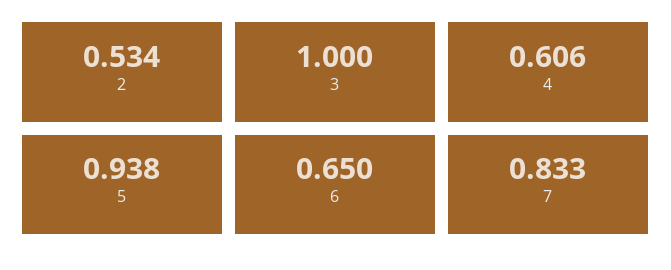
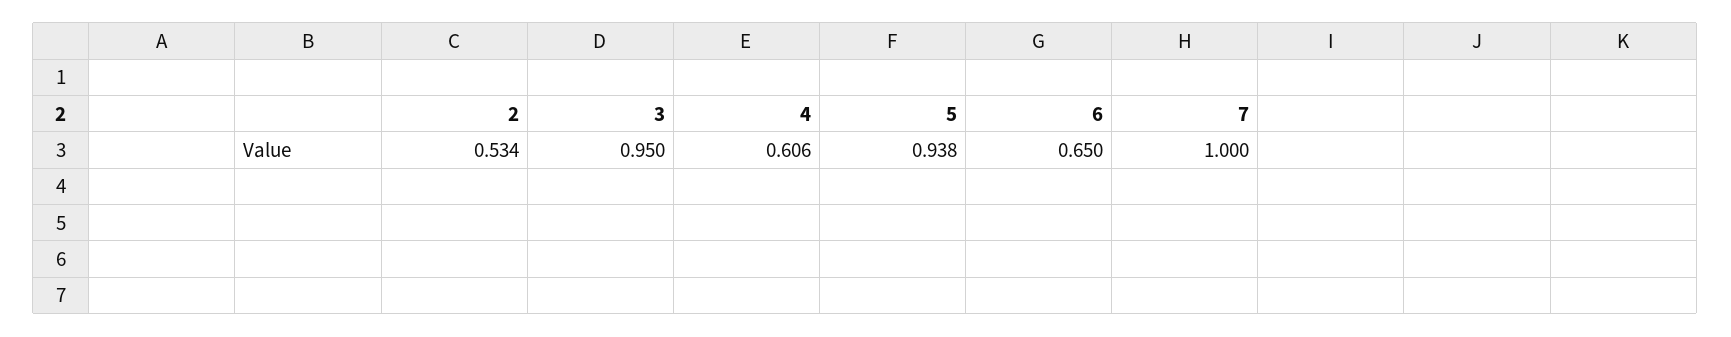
  {
    "2": 0.534,
-   "3": 1,
+   "3": 0.95,
    "4": 0.606,
    "5": 0.938,
    "6": 0.65,
-   "7": 0.833
+   "7": 1
  }

